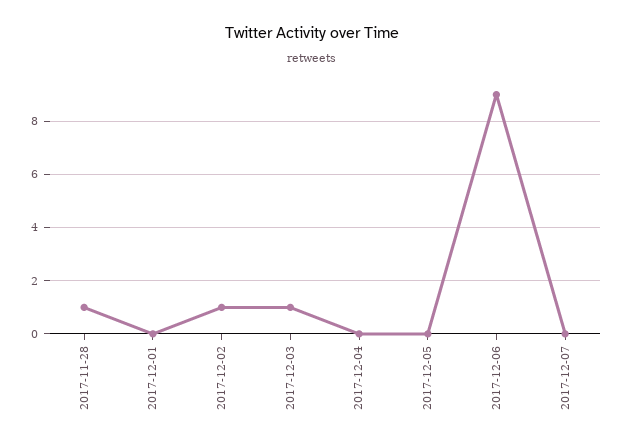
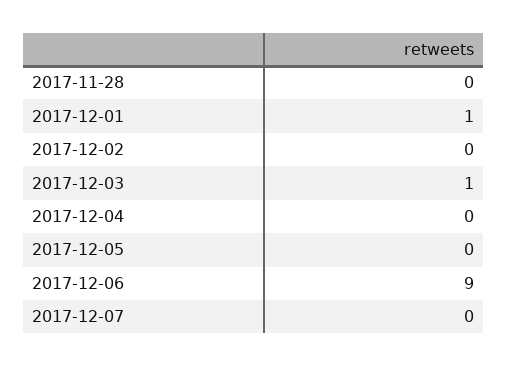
  {
-   "2017-11-28": 1,
+   "2017-11-28": 0,
-   "2017-12-01": 0,
+   "2017-12-01": 1,
-   "2017-12-02": 1,
+   "2017-12-02": 0,
    "2017-12-03": 1,
    "2017-12-04": 0,
    "2017-12-05": 0,
    "2017-12-06": 9,
    "2017-12-07": 0
  }

